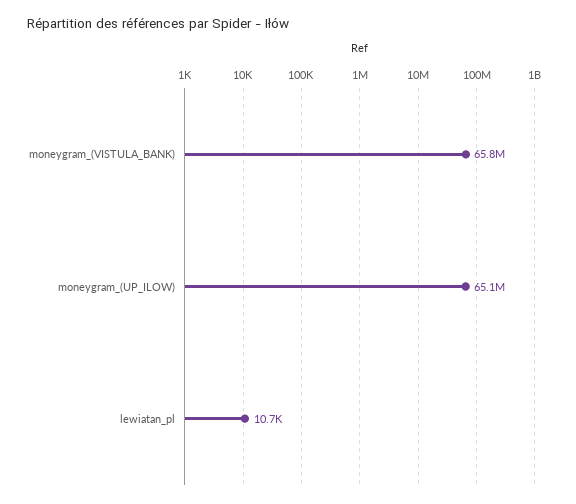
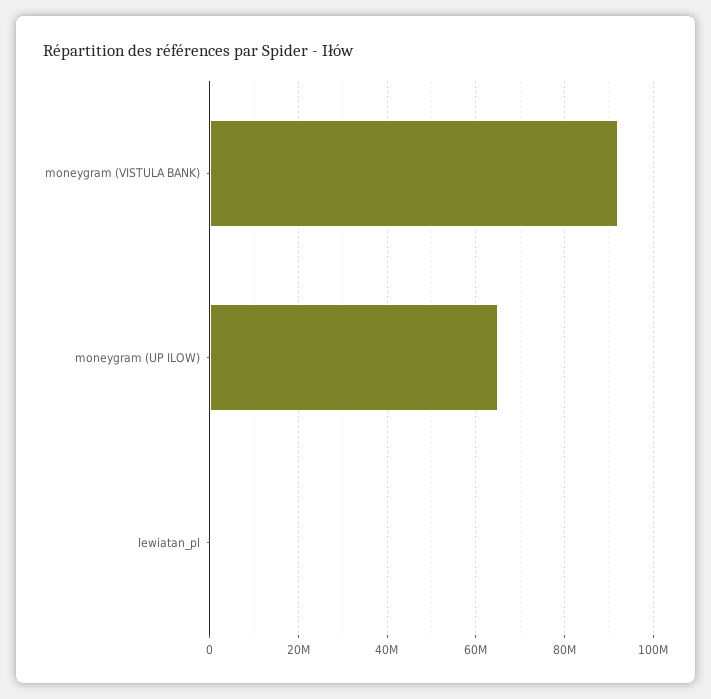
  {
-   "moneygram_(VISTULA_BANK)": 65800000,
+   "moneygram_(VISTULA_BANK)": 92000000,
    "moneygram_(UP_ILOW)": 65100000,
    "lewiatan_pl": 10700
  }

